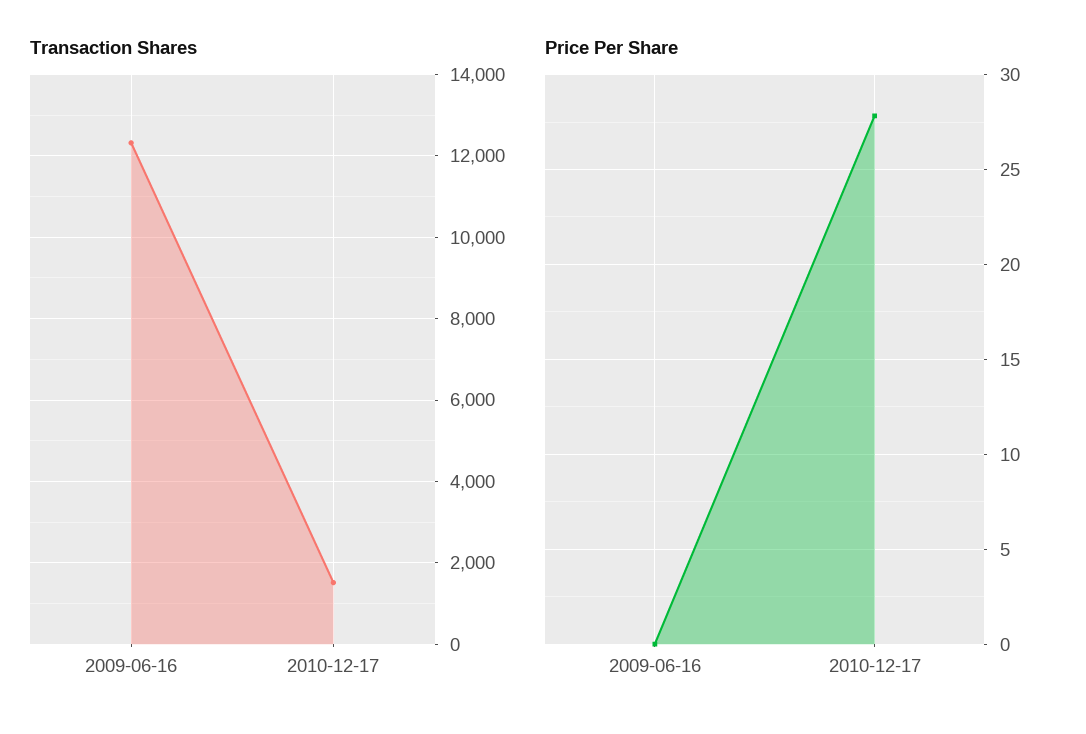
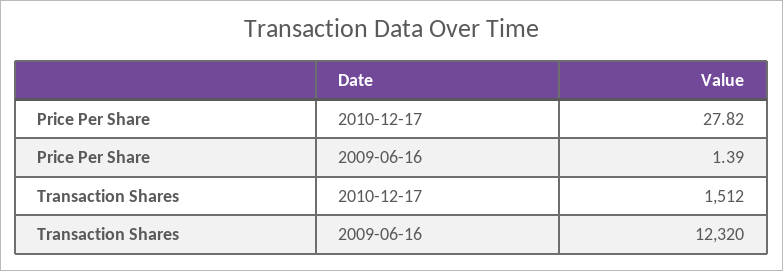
  {
    "Transaction Shares": {
      "2009-06-16": 12320,
      "2010-12-17": 1512
    },
    "Price Per Share": {
-     "2009-06-16": 0,
+     "2009-06-16": 1.39,
      "2010-12-17": 27.82
    }
  }

